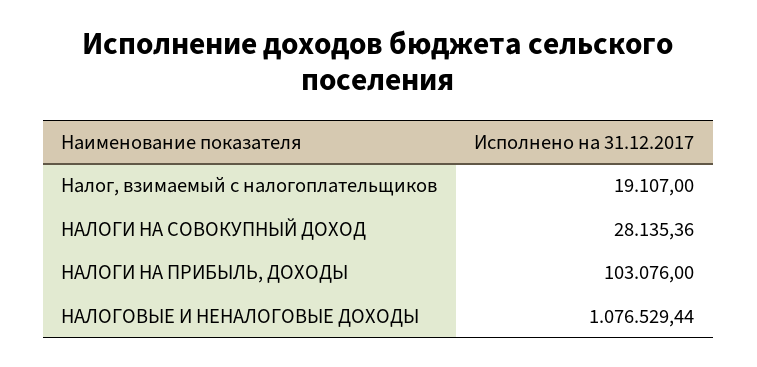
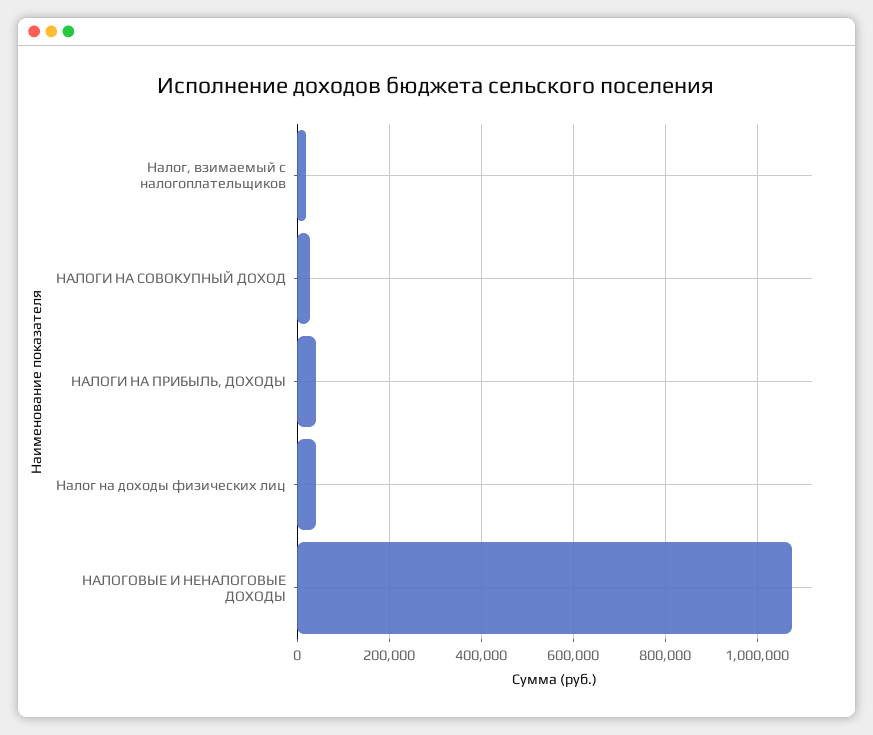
  {
    "Налог, взимаемый с налогоплательщиков": 19107,
    "НАЛОГИ НА СОВОКУПНЫЙ ДОХОД": 28135.36,
-   "НАЛОГИ НА ПРИБЫЛЬ, ДОХОДЫ": 103076,
+   "НАЛОГИ НА ПРИБЫЛЬ, ДОХОДЫ": 40000,
-   "НАЛОГОВЫЕ И НЕНАЛОГОВЫЕ ДОХОДЫ": 1076529.44
+   "НАЛОГОВЫЕ И НЕНАЛОГОВЫЕ ДОХОДЫ": 1076529.44,
+   "Налог на доходы физических лиц": 40000
  }

